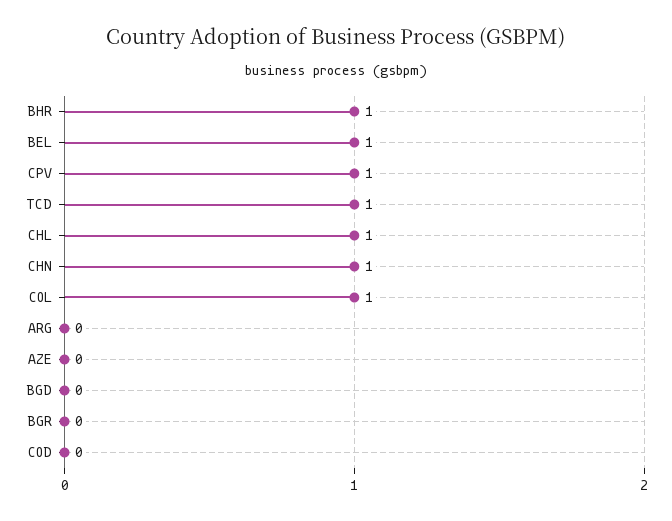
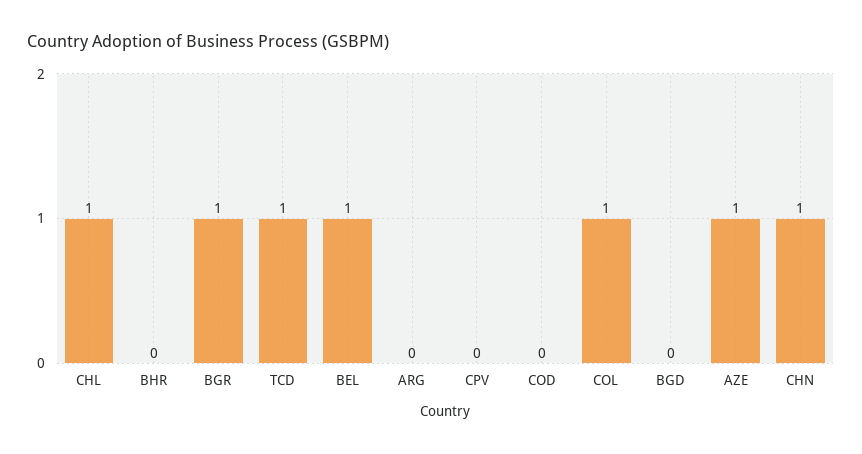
  {
-   "BHR": 1,
+   "BHR": 0,
    "BEL": 1,
-   "CPV": 1,
+   "CPV": 0,
    "TCD": 1,
    "CHL": 1,
    "CHN": 1,
    "COL": 1,
    "ARG": 0,
-   "AZE": 0,
+   "AZE": 1,
    "BGD": 0,
-   "BGR": 0,
+   "BGR": 1,
    "COD": 0
  }

